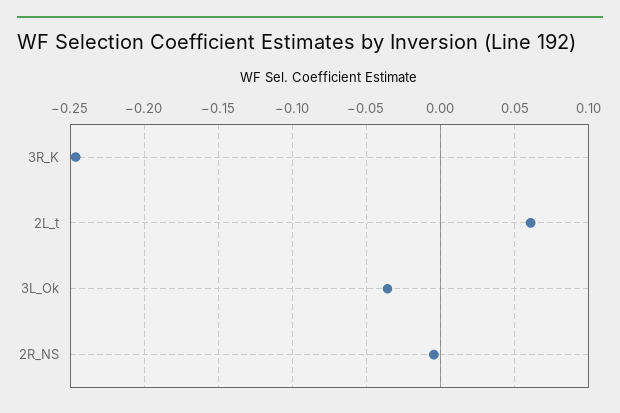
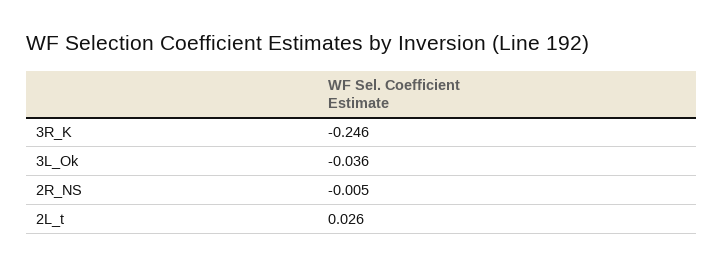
  {
    "3R_K": -0.246,
-   "2L_t": 0.06,
+   "2L_t": 0.026,
    "3L_Ok": -0.036,
    "2R_NS": -0.005
  }

